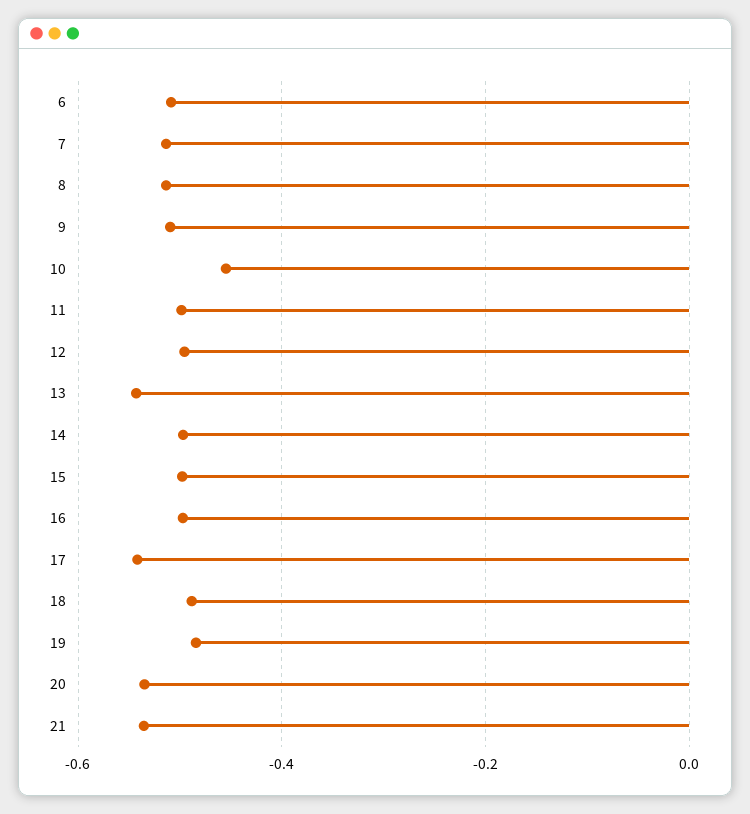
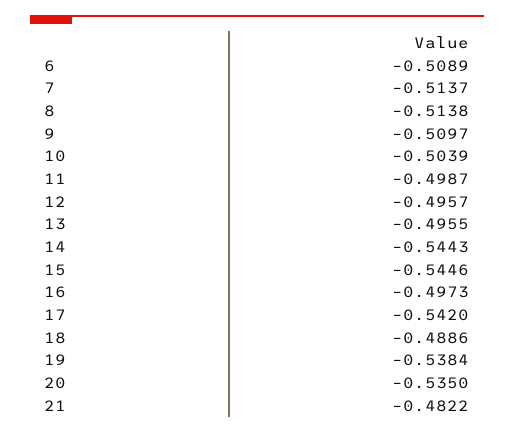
  {
    "6": -0.5089,
    "7": -0.5137,
    "8": -0.5138,
    "9": -0.5097,
-   "10": -0.46,
+   "10": -0.5039,
    "11": -0.4987,
    "12": -0.4957,
-   "13": -0.54,
+   "13": -0.4955,
-   "14": -0.5,
+   "14": -0.5443,
-   "15": -0.5,
+   "15": -0.5446,
    "16": -0.4973,
    "17": -0.542,
    "18": -0.4886,
-   "19": -0.48,
+   "19": -0.5384,
    "20": -0.535,
-   "21": -0.54
+   "21": -0.4822
  }

